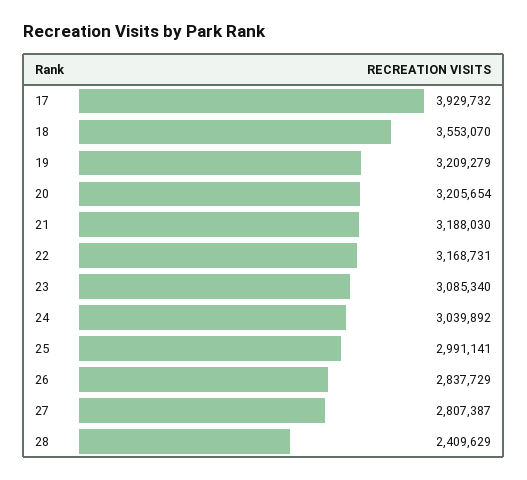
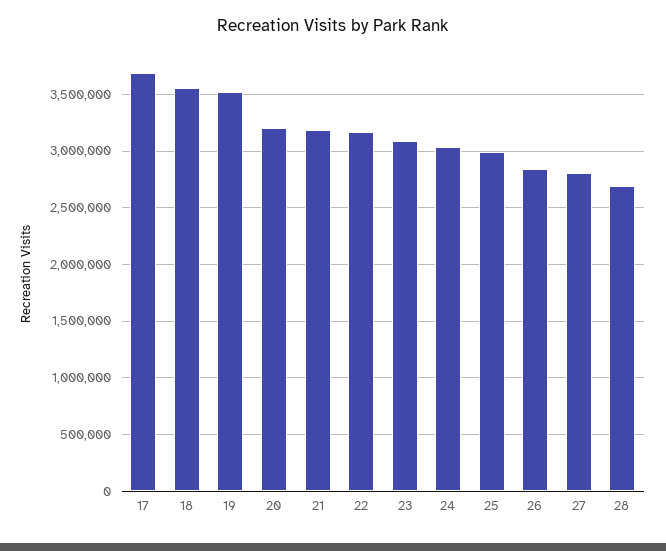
  {
-   "17": 3929732,
+   "17": 3700000,
    "18": 3553070,
-   "19": 3209279,
+   "19": 3500000,
    "20": 3205654,
    "21": 3188030,
    "22": 3168731,
    "23": 3085340,
    "24": 3039892,
    "25": 2991141,
    "26": 2837729,
    "27": 2807387,
-   "28": 2409629
+   "28": 2700000
  }

